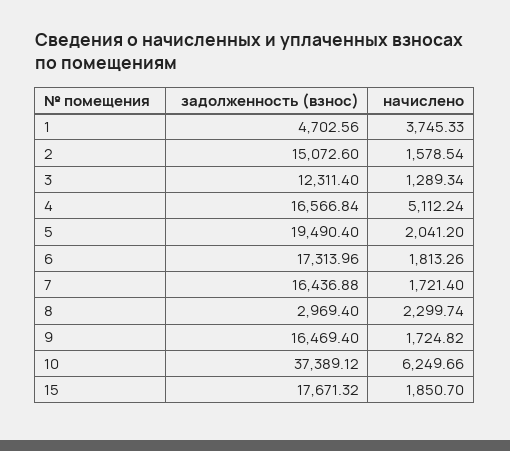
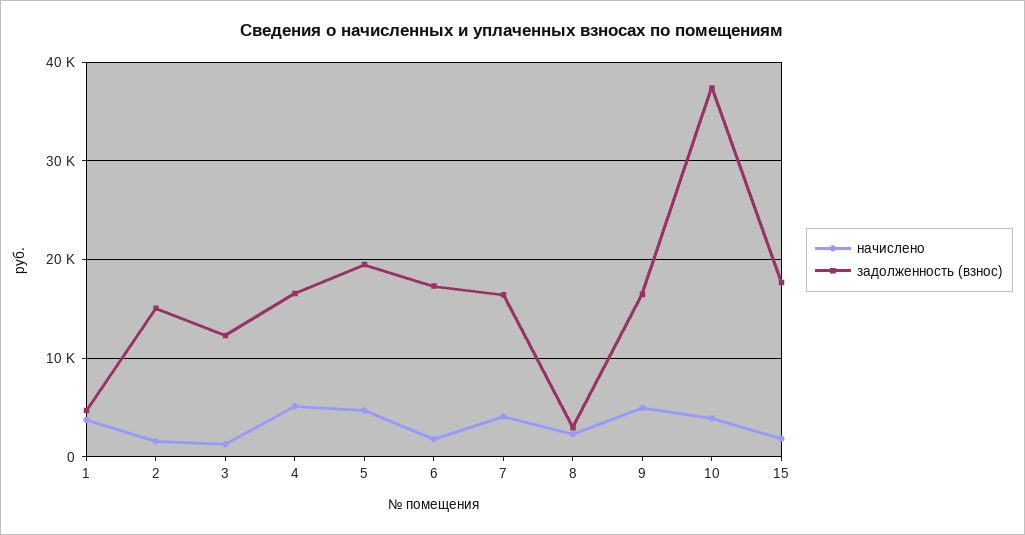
  {
    "задолженность (взнос)": {
      "1": 4702.56,
      "2": 15072.6,
      "3": 12311.4,
      "4": 16566.84,
      "5": 19490.4,
      "6": 17313.96,
      "7": 16436.88,
      "8": 2969.4,
      "9": 16469.4,
      "10": 37389.12,
      "15": 17671.32
    },
    "начислено": {
      "1": 3745.33,
      "2": 1578.54,
      "3": 1289.34,
      "4": 5112.24,
-     "5": 2041.2,
+     "5": 5000,
      "6": 1813.26,
-     "7": 1721.4,
+     "7": 4000,
      "8": 2299.74,
-     "9": 1724.82,
+     "9": 5000,
-     "10": 6249.66,
+     "10": 4000,
      "15": 1850.7
    }
  }

